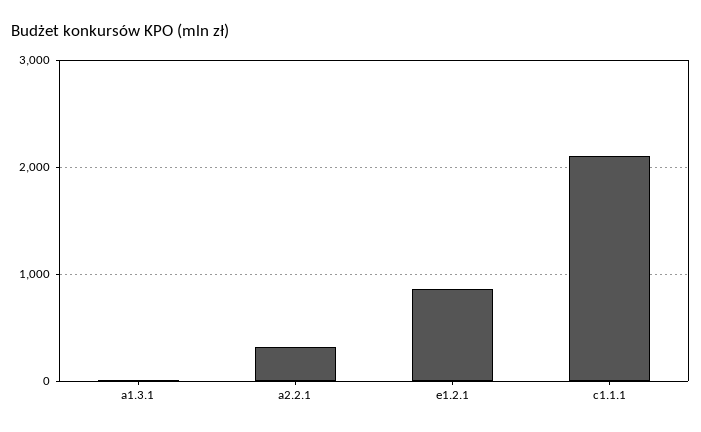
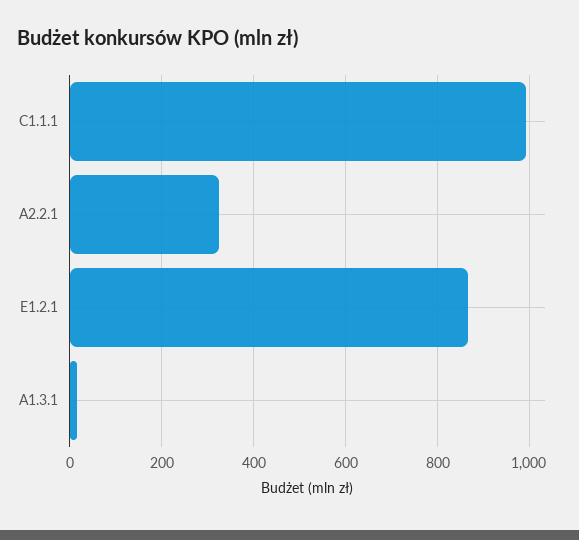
  {
    "a1.3.1": 20,
    "a2.2.1": 320,
    "e1.2.1": 860,
-   "c1.1.1": 2100
+   "c1.1.1": 1000
  }

